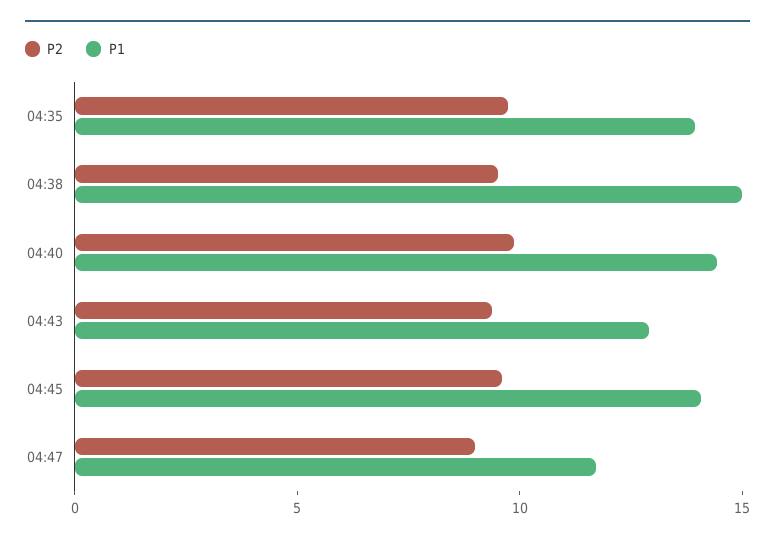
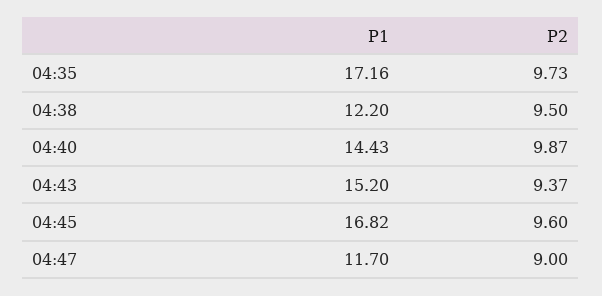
  {
    "P2": {
      "04:35": 9.73,
      "04:38": 9.5,
      "04:40": 9.87,
      "04:43": 9.37,
      "04:45": 9.6,
      "04:47": 9
    },
    "P1": {
-     "04:35": 14,
+     "04:35": 17.16,
-     "04:38": 15,
+     "04:38": 12.2,
      "04:40": 14.43,
-     "04:43": 13,
+     "04:43": 15.2,
-     "04:45": 14,
+     "04:45": 16.82,
      "04:47": 11.7
    }
  }

